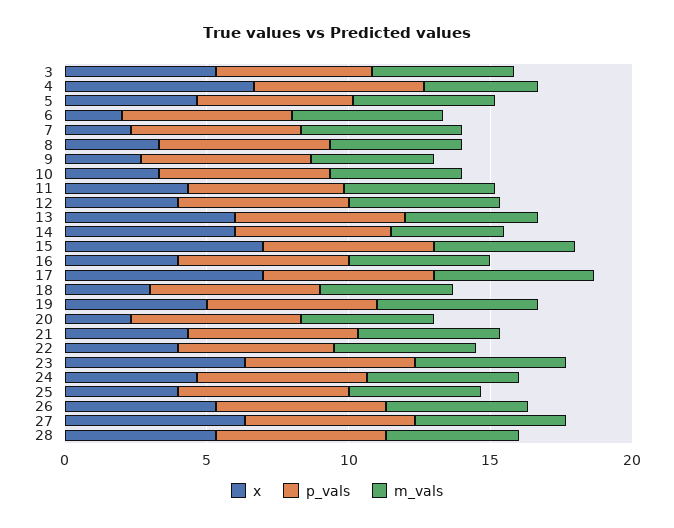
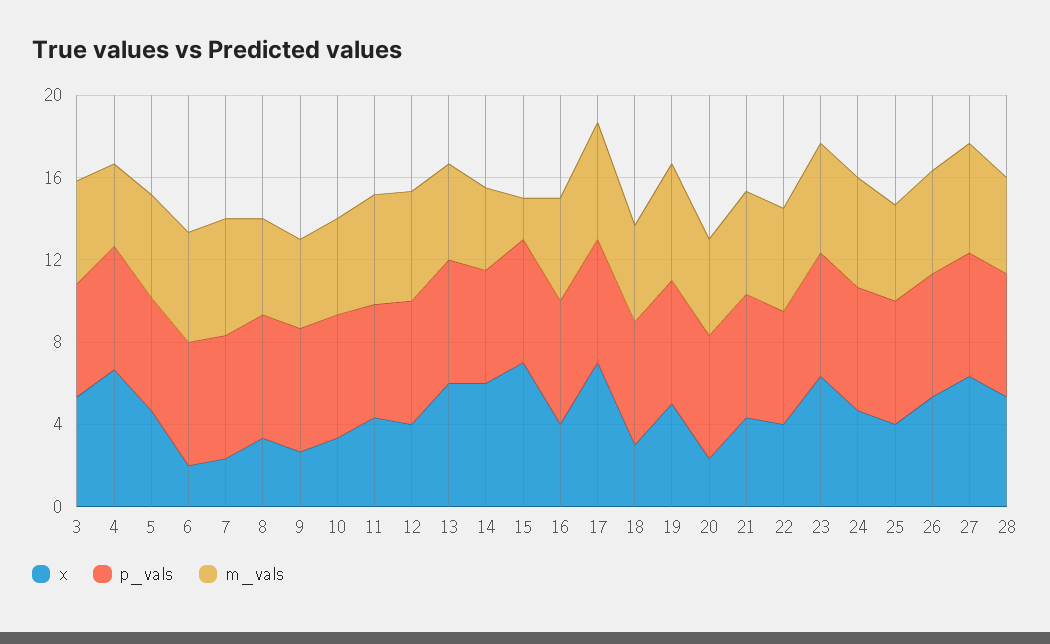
  {
    "x": {
      "3": 5,
      "4": 7,
      "5": 5,
      "6": 2,
      "7": 2,
      "8": 3,
      "9": 3,
      "10": 3,
      "11": 4,
      "12": 4,
      "13": 6,
      "14": 6,
      "15": 7,
      "16": 4,
      "17": 7,
      "18": 3,
      "19": 5,
      "20": 2,
      "21": 4,
      "22": 4,
      "23": 6,
      "24": 5,
      "25": 4,
      "26": 5,
      "27": 6,
      "28": 5
    },
    "p_vals": {
      "3": 6,
      "4": 6,
      "5": 6,
      "6": 6,
      "7": 6,
      "8": 6,
      "9": 6,
      "10": 6,
      "11": 6,
      "12": 6,
      "13": 6,
      "14": 6,
      "15": 6,
      "16": 6,
      "17": 6,
      "18": 6,
      "19": 6,
      "20": 6,
      "21": 6,
      "22": 6,
      "23": 6,
      "24": 6,
      "25": 6,
      "26": 6,
      "27": 6,
      "28": 6
    },
    "m_vals": {
      "3": 5,
      "4": 4,
      "5": 5,
      "6": 5,
      "7": 6,
      "8": 5,
      "9": 4,
      "10": 5,
      "11": 5,
      "12": 5,
      "13": 5,
      "14": 4,
-     "15": 5,
+     "15": 2,
      "16": 5,
      "17": 6,
      "18": 5,
      "19": 6,
      "20": 5,
      "21": 5,
      "22": 5,
      "23": 5,
      "24": 5,
      "25": 5,
      "26": 5,
      "27": 5,
      "28": 5
    }
  }

